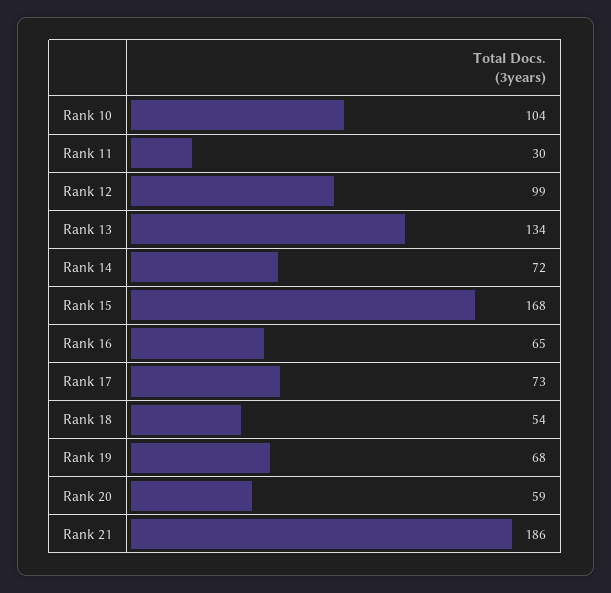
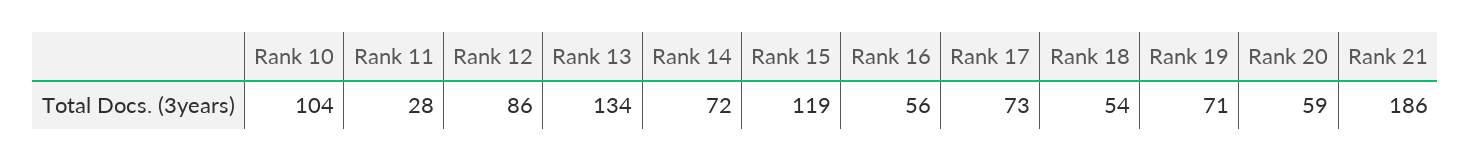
  {
    "Rank 10": 104,
-   "Rank 11": 30,
+   "Rank 11": 28,
-   "Rank 12": 99,
+   "Rank 12": 86,
    "Rank 13": 134,
    "Rank 14": 72,
-   "Rank 15": 168,
+   "Rank 15": 119,
-   "Rank 16": 65,
+   "Rank 16": 56,
    "Rank 17": 73,
    "Rank 18": 54,
-   "Rank 19": 68,
+   "Rank 19": 71,
    "Rank 20": 59,
    "Rank 21": 186
  }

